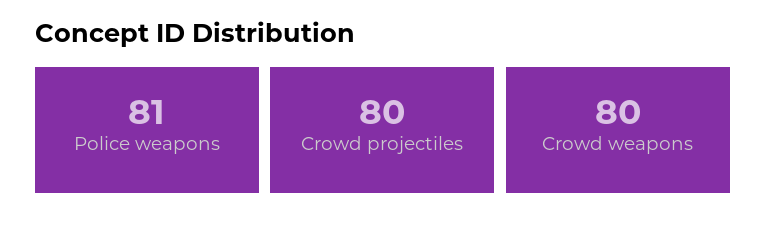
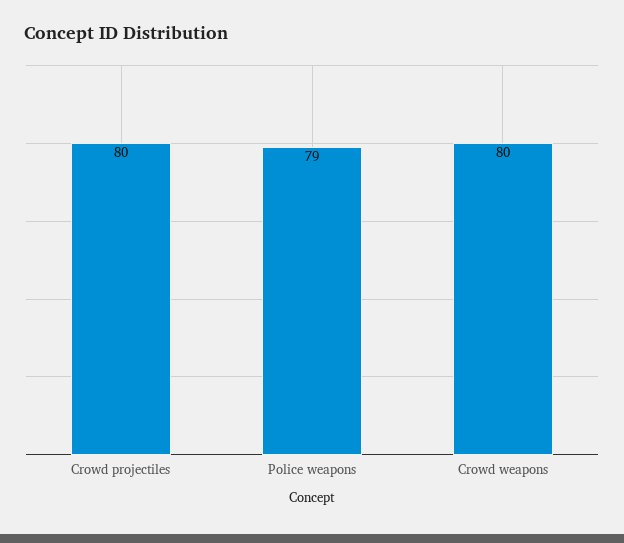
  {
-   "Police weapons": 81,
+   "Police weapons": 79,
    "Crowd projectiles": 80,
    "Crowd weapons": 80
  }

